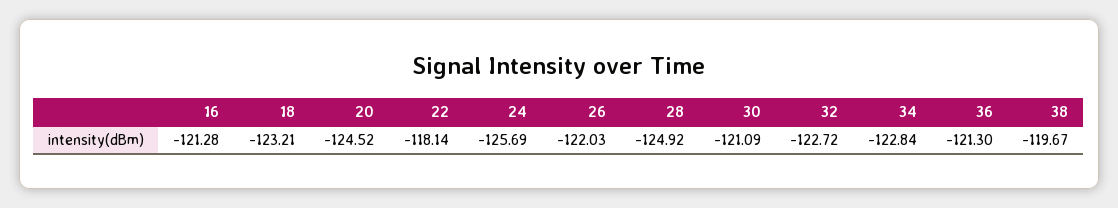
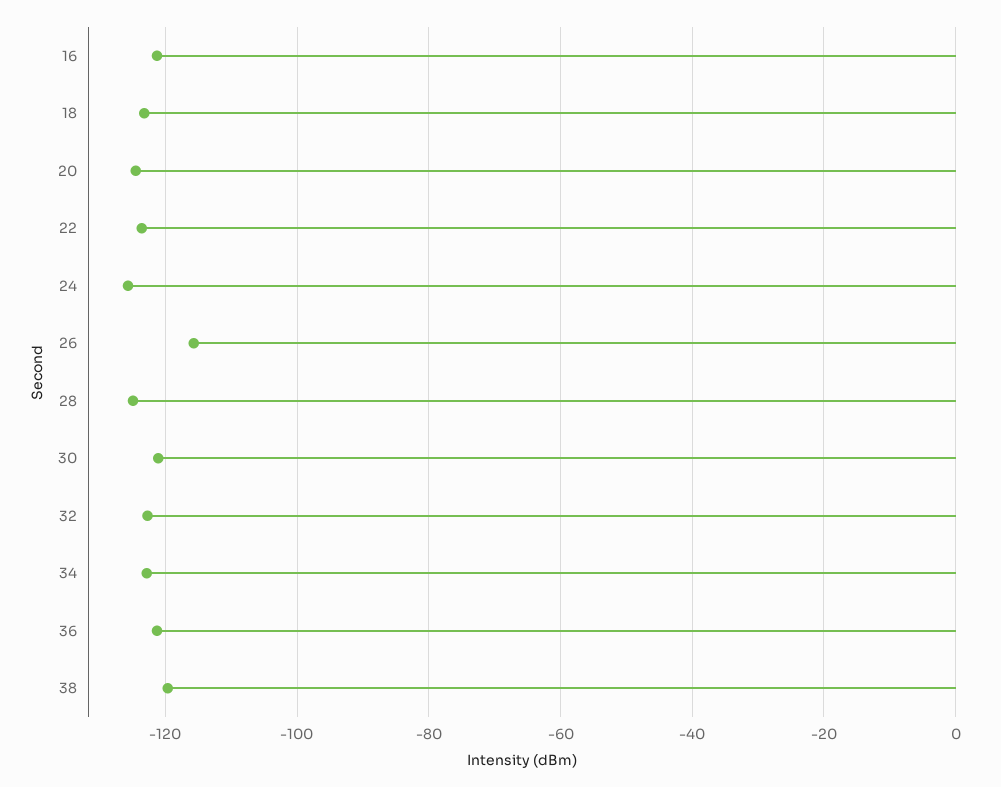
  {
    "16": -121.28,
    "18": -123.21,
    "20": -124.52,
-   "22": -118.14,
+   "22": -124,
    "24": -125.69,
-   "26": -122.03,
+   "26": -116,
    "28": -124.92,
    "30": -121.09,
    "32": -122.72,
    "34": -122.84,
    "36": -121.3,
    "38": -119.67
  }

